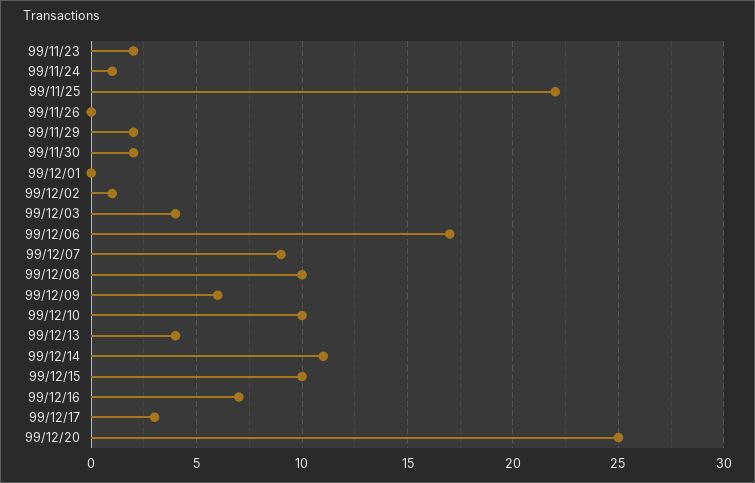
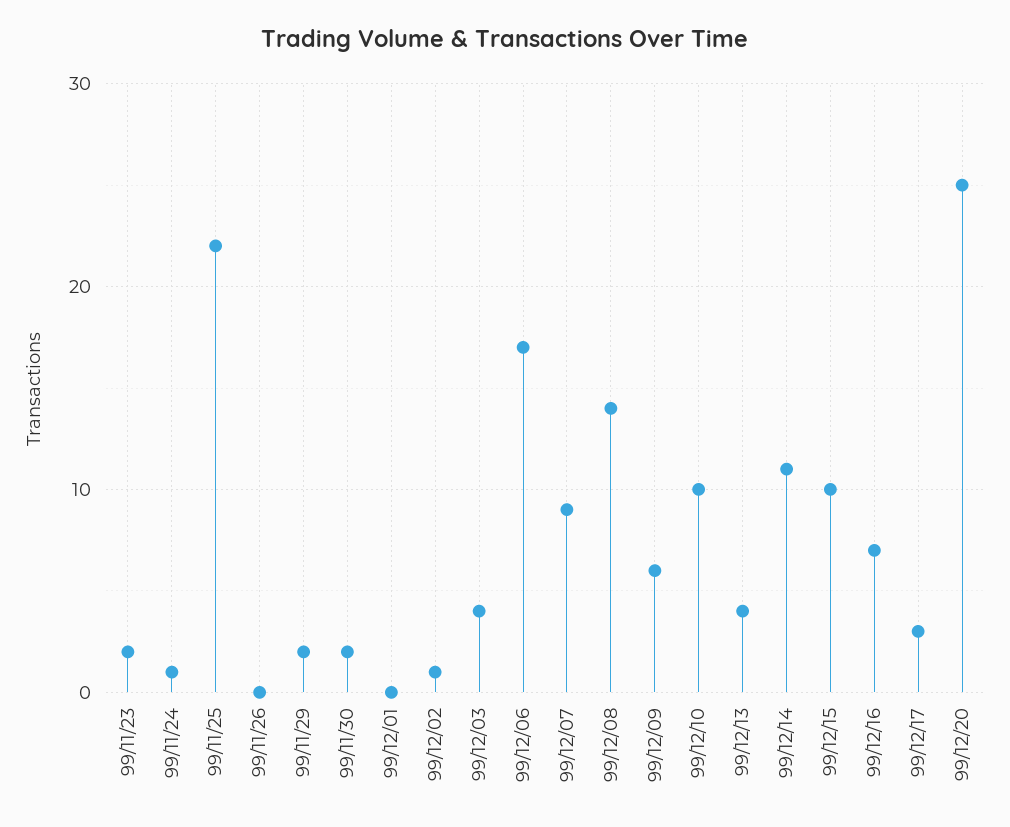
  {
    "99/11/23": 2,
    "99/11/24": 1,
    "99/11/25": 22,
    "99/11/26": 0,
    "99/11/29": 2,
    "99/11/30": 2,
    "99/12/01": 0,
    "99/12/02": 1,
    "99/12/03": 4,
    "99/12/06": 17,
    "99/12/07": 9,
-   "99/12/08": 10,
+   "99/12/08": 14,
    "99/12/09": 6,
    "99/12/10": 10,
    "99/12/13": 4,
    "99/12/14": 11,
    "99/12/15": 10,
    "99/12/16": 7,
    "99/12/17": 3,
    "99/12/20": 25
  }

